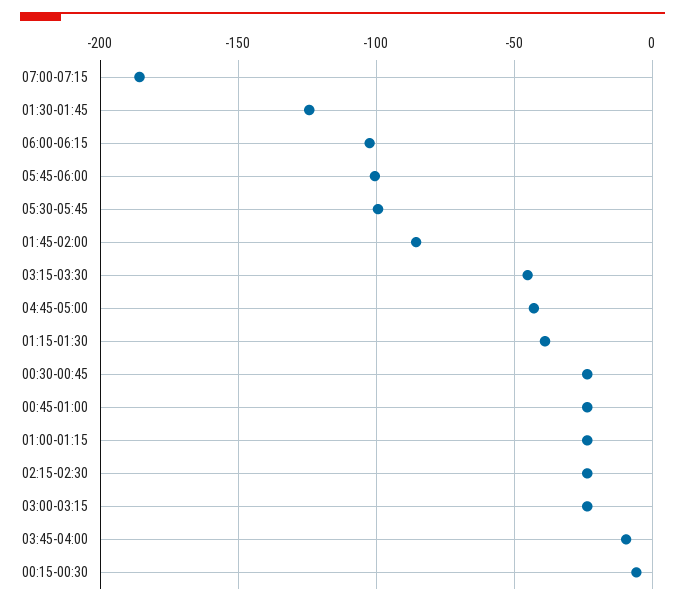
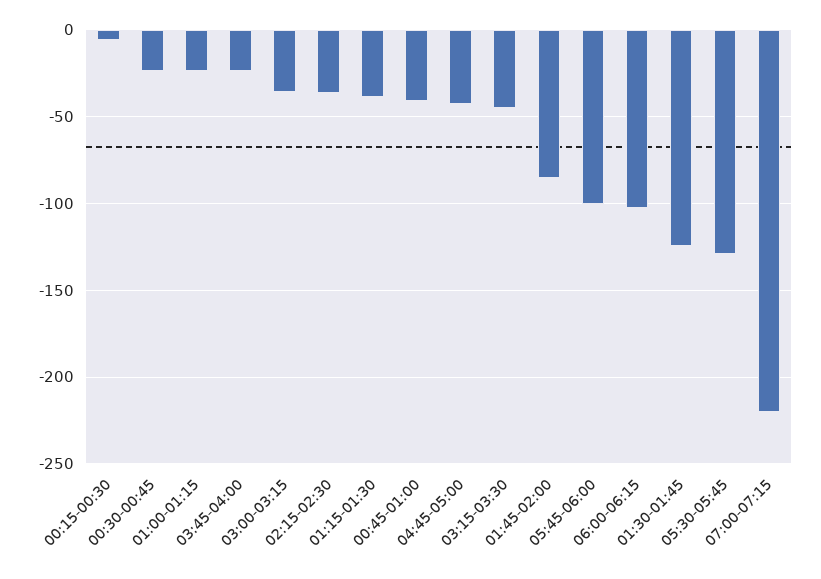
  {
-   "07:00-07:15": -185,
+   "07:00-07:15": -220,
    "01:30-01:45": -125,
    "06:00-06:15": -100,
    "05:45-06:00": -100,
-   "05:30-05:45": -100,
+   "05:30-05:45": -130,
    "01:45-02:00": -85,
    "03:15-03:30": -45,
    "04:45-05:00": -45,
    "01:15-01:30": -40,
    "00:30-00:45": -25,
-   "00:45-01:00": -25,
+   "00:45-01:00": -40,
    "01:00-01:15": -25,
-   "02:15-02:30": -25,
+   "02:15-02:30": -35,
-   "03:00-03:15": -25,
+   "03:00-03:15": -35,
-   "03:45-04:00": -10,
+   "03:45-04:00": -25,
    "00:15-00:30": -5
  }

